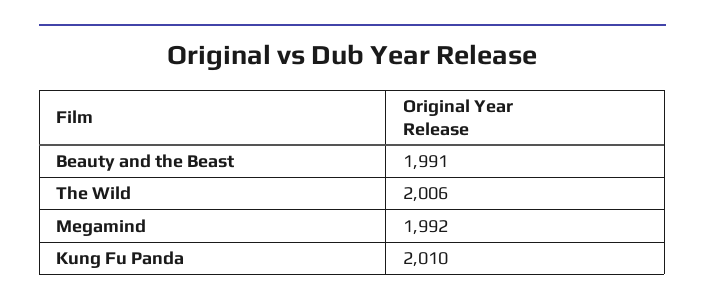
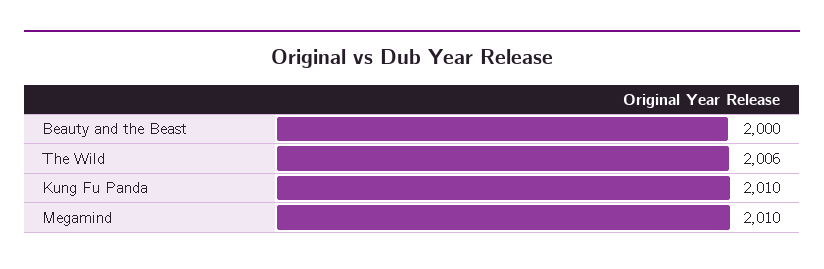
  {
-   "Beauty and the Beast": 1991,
+   "Beauty and the Beast": 2000,
    "The Wild": 2006,
-   "Megamind": 1992,
+   "Megamind": 2010,
    "Kung Fu Panda": 2010
  }

